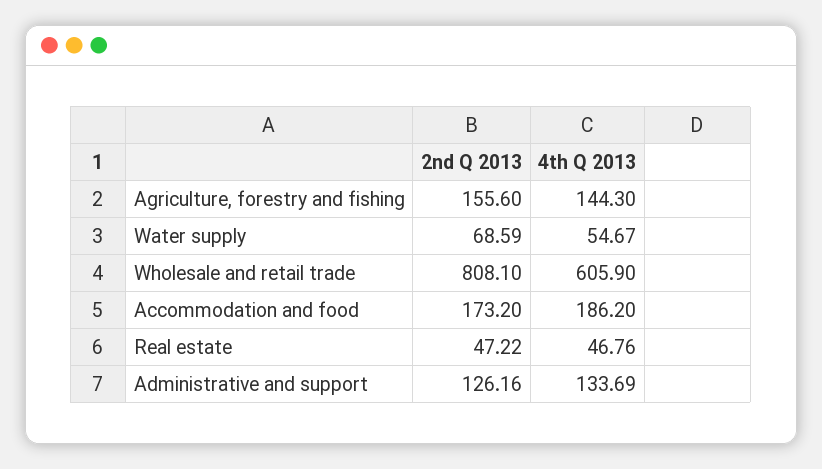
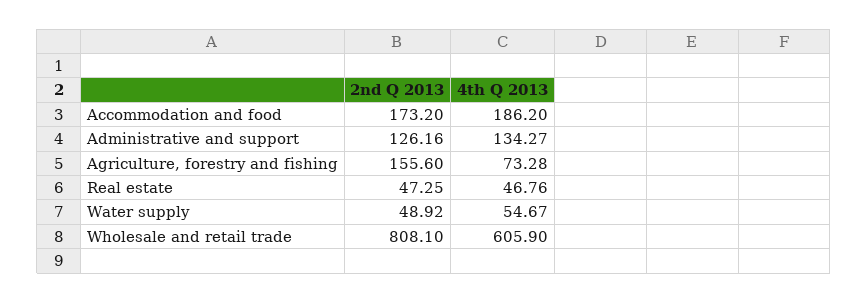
  {
    "2nd Q 2013": {
      "Agriculture, forestry and fishing": 155.6,
-     "Water supply": 68.59,
+     "Water supply": 48.92,
      "Wholesale and retail trade": 808.1,
      "Accommodation and food": 173.2,
-     "Real estate": 47.22,
+     "Real estate": 47.25,
      "Administrative and support": 126.16
    },
    "4th Q 2013": {
-     "Agriculture, forestry and fishing": 144.3,
+     "Agriculture, forestry and fishing": 73.28,
      "Water supply": 54.67,
      "Wholesale and retail trade": 605.9,
      "Accommodation and food": 186.2,
      "Real estate": 46.76,
-     "Administrative and support": 133.69
+     "Administrative and support": 134.27
    }
  }

